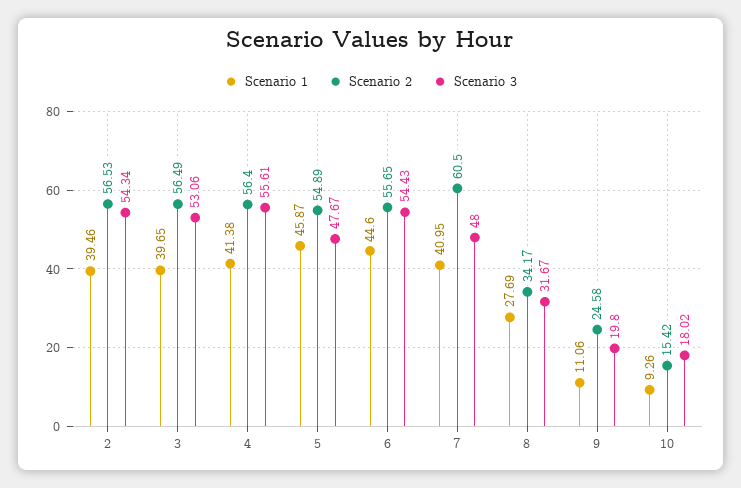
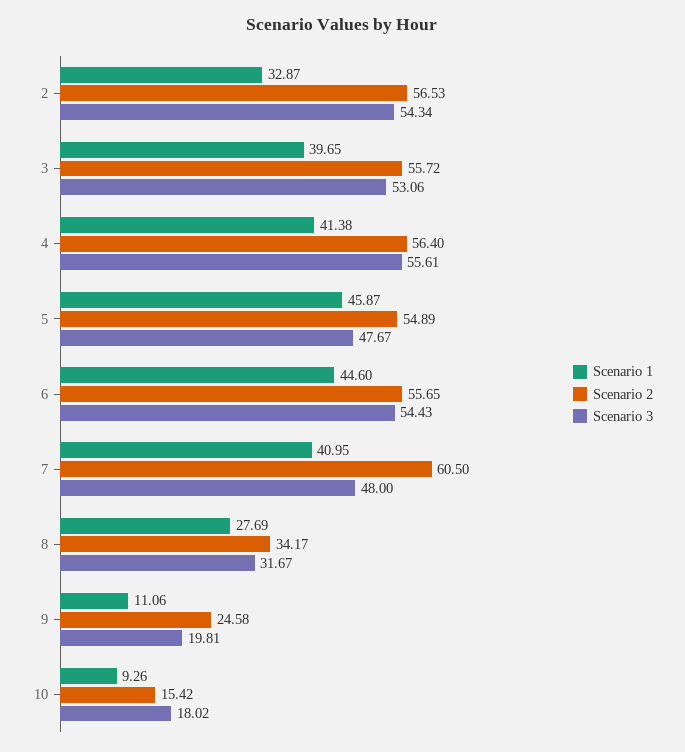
  {
    "Scenario 1": {
-     "2": 39.46,
+     "2": 32.87,
      "3": 39.65,
      "4": 41.38,
      "5": 45.87,
      "6": 44.6,
      "7": 40.95,
      "8": 27.69,
      "9": 11.06,
      "10": 9.26
    },
    "Scenario 2": {
      "2": 56.53,
-     "3": 56.49,
+     "3": 55.72,
      "4": 56.4,
      "5": 54.89,
      "6": 55.65,
      "7": 60.5,
      "8": 34.17,
      "9": 24.58,
      "10": 15.42
    },
    "Scenario 3": {
      "2": 54.34,
      "3": 53.06,
      "4": 55.61,
      "5": 47.67,
      "6": 54.43,
      "7": 48,
      "8": 31.67,
-     "9": 19.8,
+     "9": 19.81,
      "10": 18.02
    }
  }

